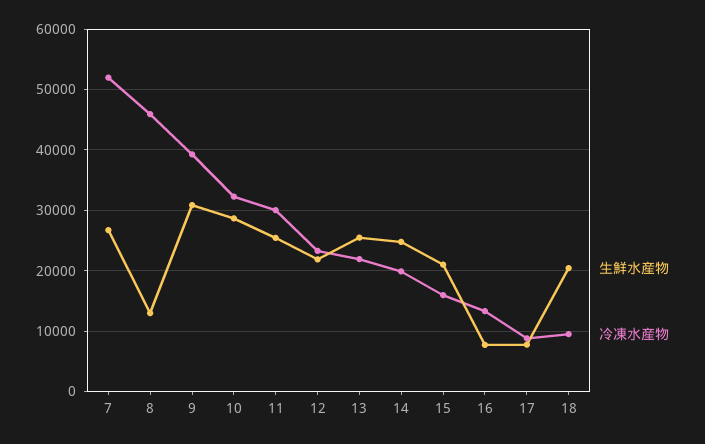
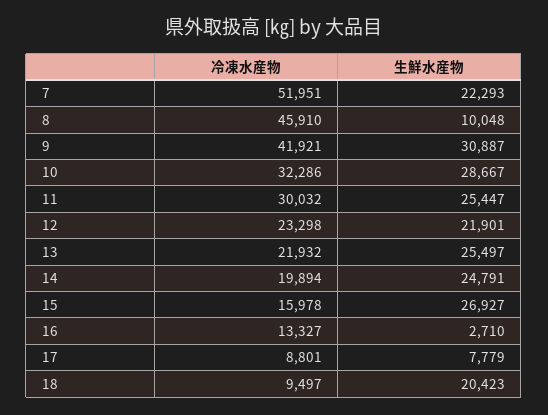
  {
    "生鮮水産物": {
-     "7": 27000,
+     "7": 22293,
-     "8": 13000,
+     "8": 10048,
      "9": 30887,
      "10": 28667,
      "11": 25447,
      "12": 21901,
      "13": 25497,
      "14": 24791,
-     "15": 21000,
+     "15": 26927,
-     "16": 8000,
+     "16": 2710,
      "17": 7779,
      "18": 20423
    },
    "冷凍水産物": {
      "7": 51951,
      "8": 45910,
-     "9": 39000,
+     "9": 41921,
      "10": 32286,
      "11": 30032,
      "12": 23298,
      "13": 21932,
      "14": 19894,
      "15": 15978,
      "16": 13327,
      "17": 8801,
      "18": 9497
    }
  }

